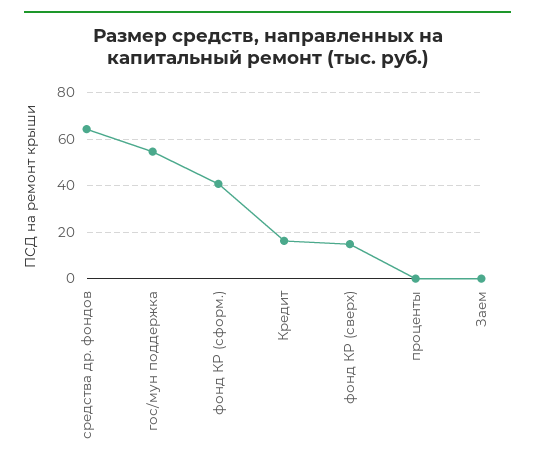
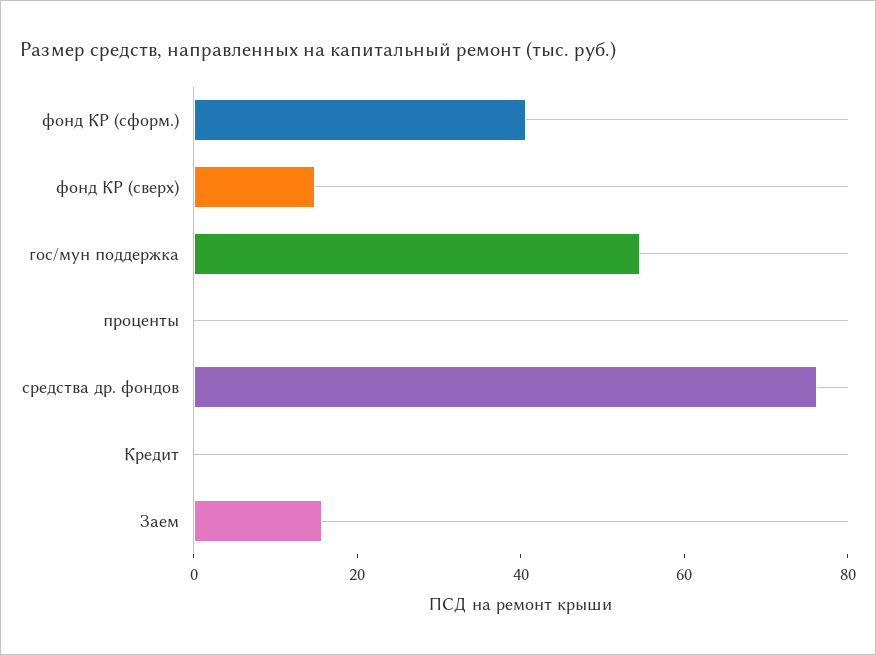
  {
-   "средства др. фондов": 65,
+   "средства др. фондов": 75,
    "гос/мун поддержка": 55,
    "фонд КР (сформ.)": 40,
-   "Кредит": 15,
+   "Кредит": 0,
    "фонд КР (сверх)": 15,
    "проценты": 0,
-   "Заем": 0
+   "Заем": 15
  }

